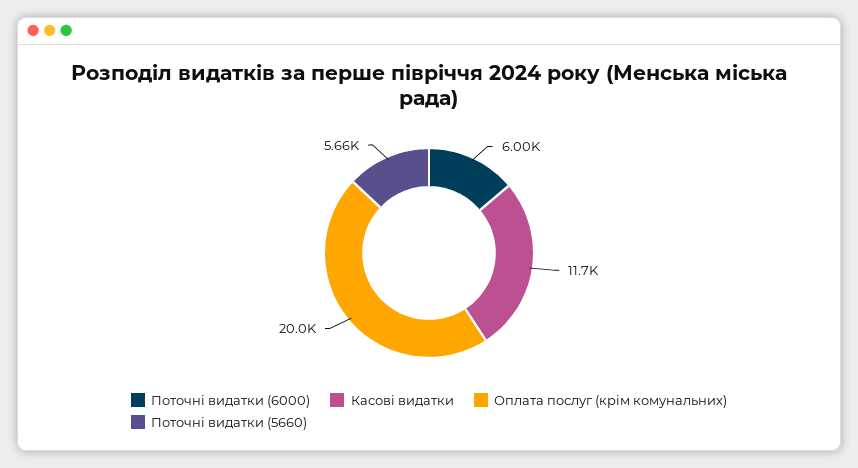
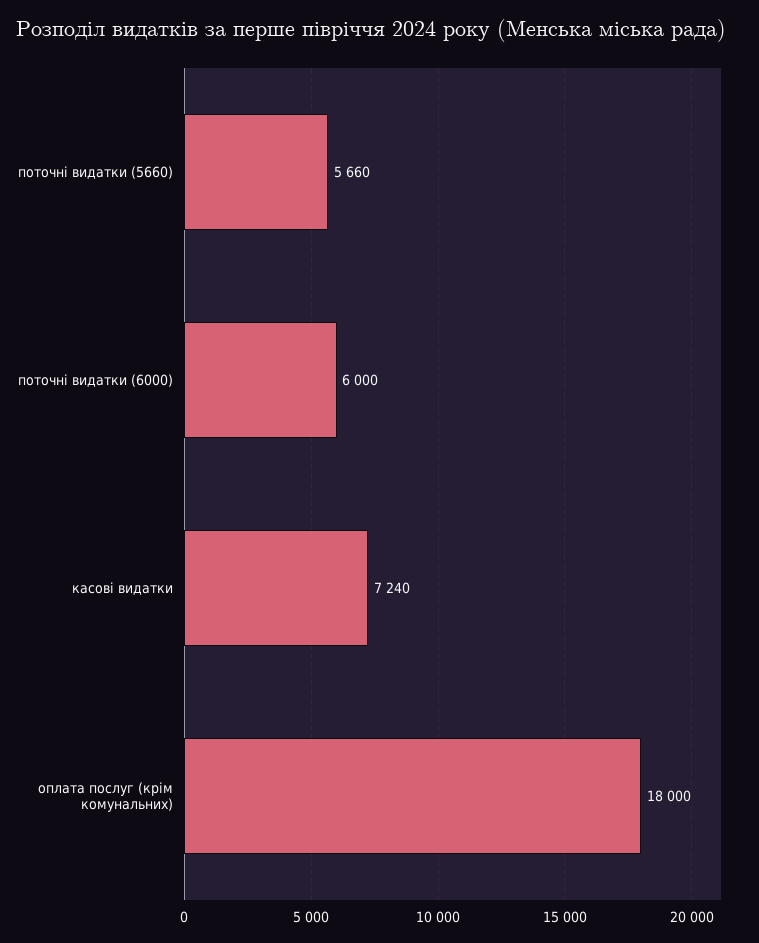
  {
    "Поточні видатки (6000)": 6000,
-   "Касові видатки": 11700,
+   "Касові видатки": 7240,
-   "Оплата послуг (крім комунальних)": 20000,
+   "Оплата послуг (крім комунальних)": 18000,
    "Поточні видатки (5660)": 5660
  }

